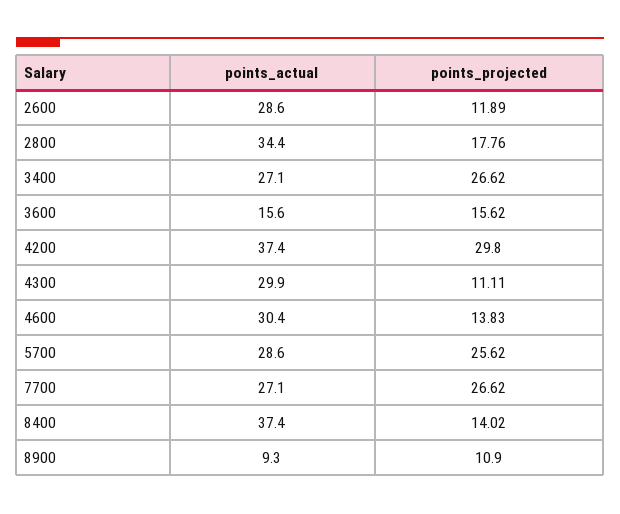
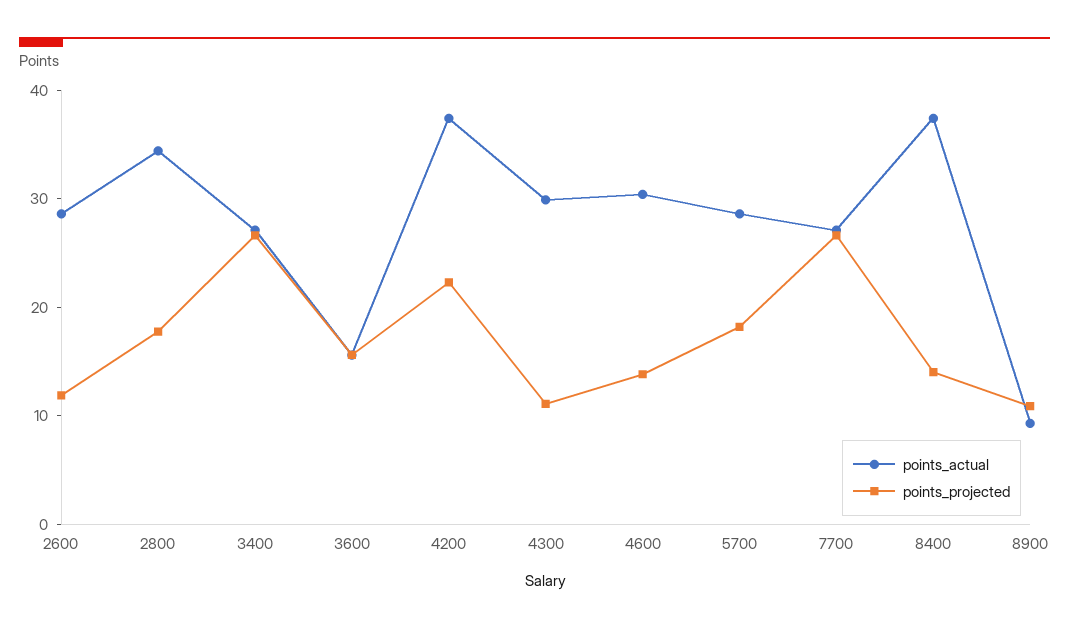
  {
    "points_actual": {
      "2600": 28.6,
      "2800": 34.4,
      "3400": 27.1,
      "3600": 15.6,
      "4200": 37.4,
      "4300": 29.9,
      "4600": 30.4,
      "5700": 28.6,
      "7700": 27.1,
      "8400": 37.4,
      "8900": 9.3
    },
    "points_projected": {
      "2600": 11.89,
      "2800": 17.76,
      "3400": 26.62,
      "3600": 15.62,
-     "4200": 29.8,
+     "4200": 22,
      "4300": 11.11,
      "4600": 13.83,
-     "5700": 25.62,
+     "5700": 18,
      "7700": 26.62,
      "8400": 14.02,
      "8900": 10.9
    }
  }

